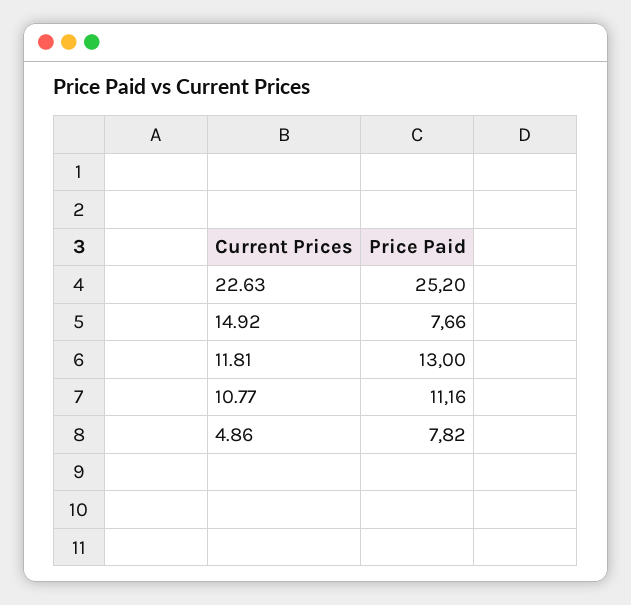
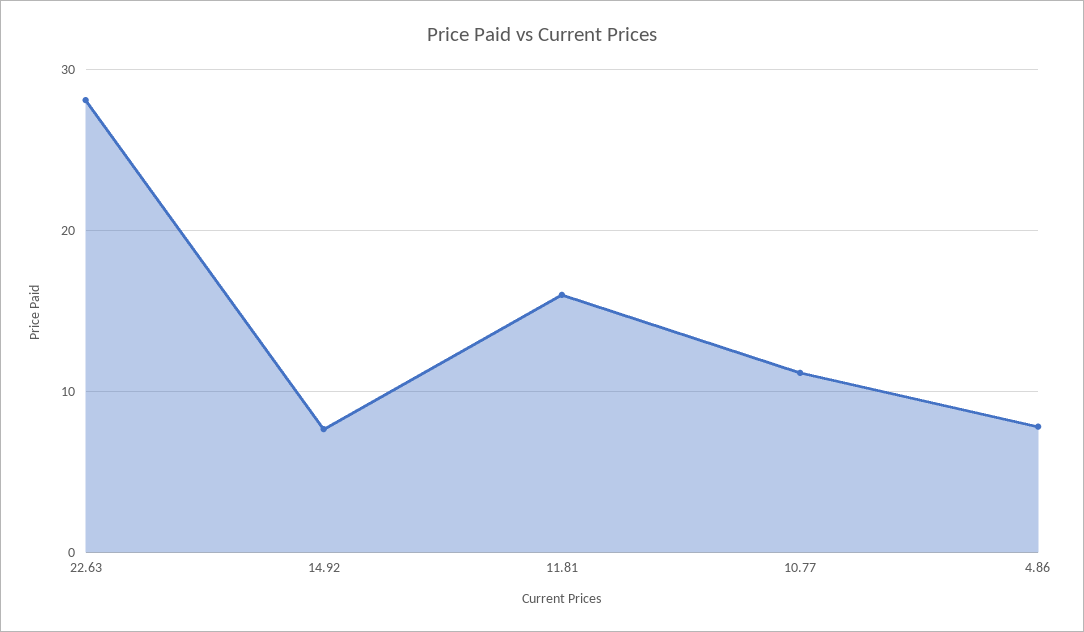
  {
-   "22.63": 25.2,
+   "22.63": 28,
    "14.92": 7.66,
-   "11.81": 13,
+   "11.81": 16,
    "10.77": 11.16,
    "4.86": 7.82
  }

